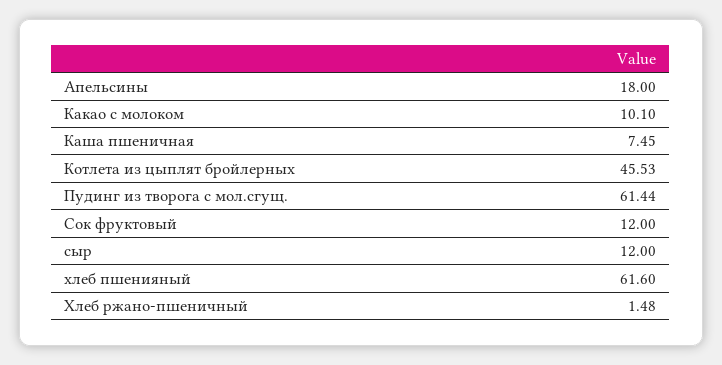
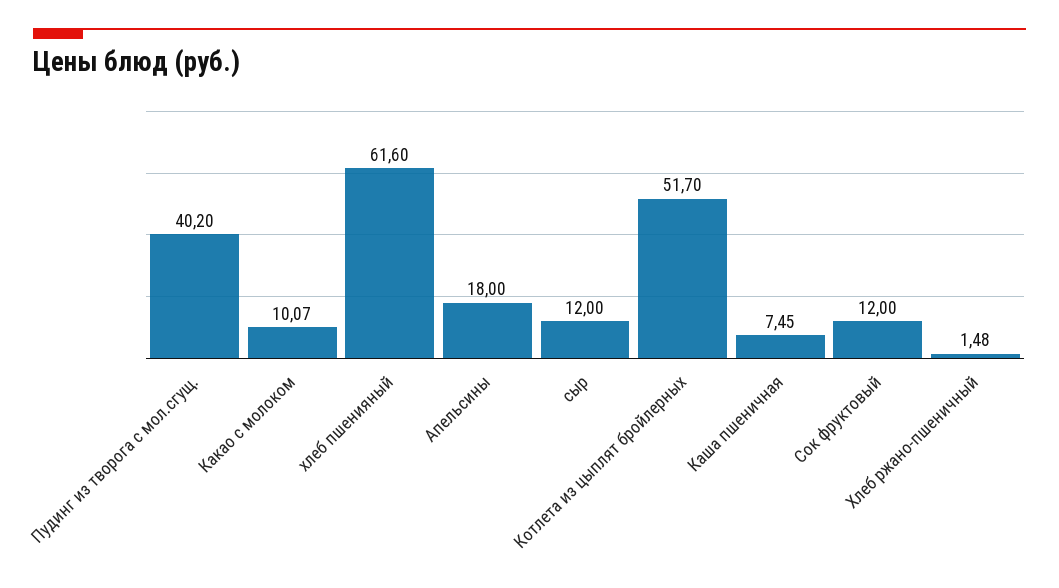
  {
    "Апельсины": 18,
-   "Какао с молоком": 10.1,
+   "Какао с молоком": 10.07,
    "Каша пшеничная": 7.45,
-   "Котлета из цыплят бройлерных": 45.53,
+   "Котлета из цыплят бройлерных": 51.7,
-   "Пудинг из творога с мол.сгущ.": 61.44,
+   "Пудинг из творога с мол.сгущ.": 40.2,
    "Сок фруктовый": 12,
    "сыр": 12,
    "хлеб пшенияный": 61.6,
    "Хлеб ржано-пшеничный": 1.48
  }

